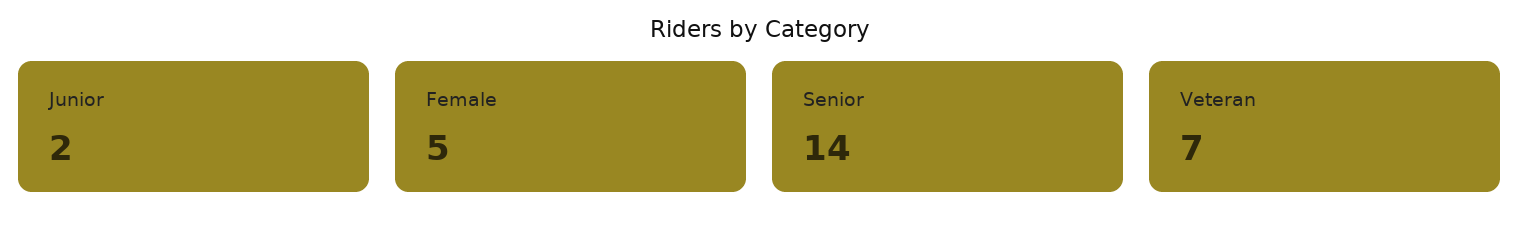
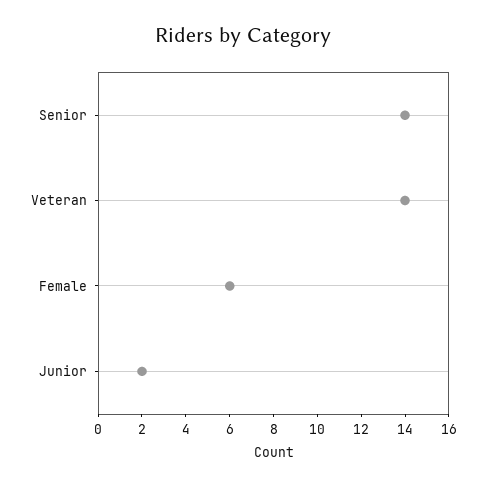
  {
    "Junior": 2,
-   "Female": 5,
+   "Female": 6,
    "Senior": 14,
-   "Veteran": 7
+   "Veteran": 14
  }

